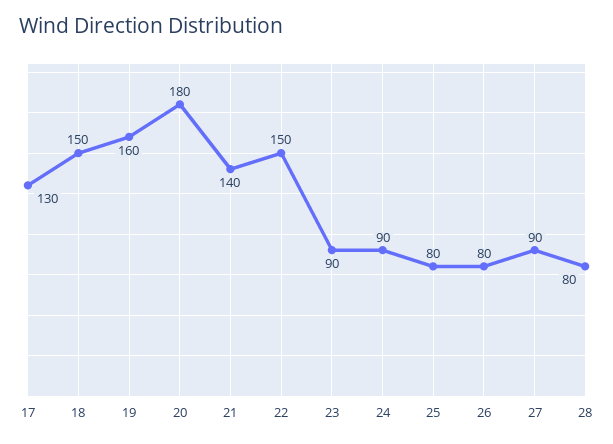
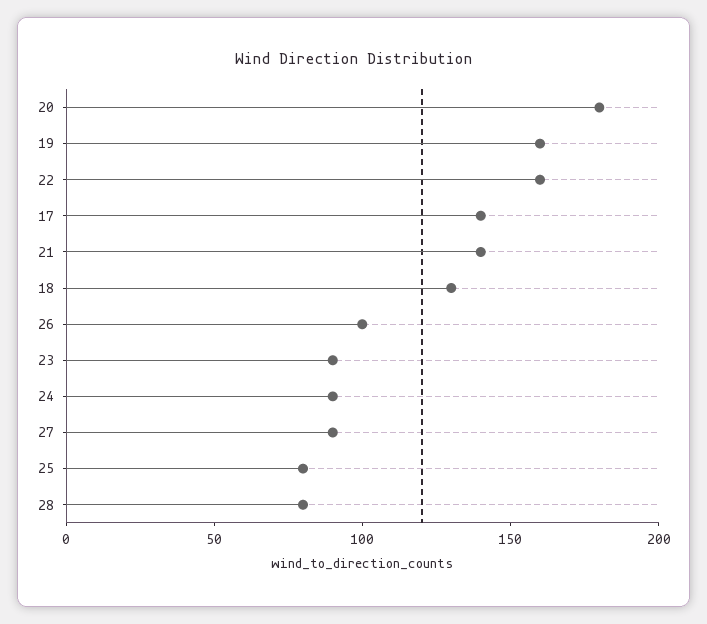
  {
-   "17": 130,
+   "17": 140,
-   "18": 150,
+   "18": 130,
    "19": 160,
    "20": 180,
    "21": 140,
-   "22": 150,
+   "22": 160,
    "23": 90,
    "24": 90,
    "25": 80,
-   "26": 80,
+   "26": 100,
    "27": 90,
    "28": 80
  }

